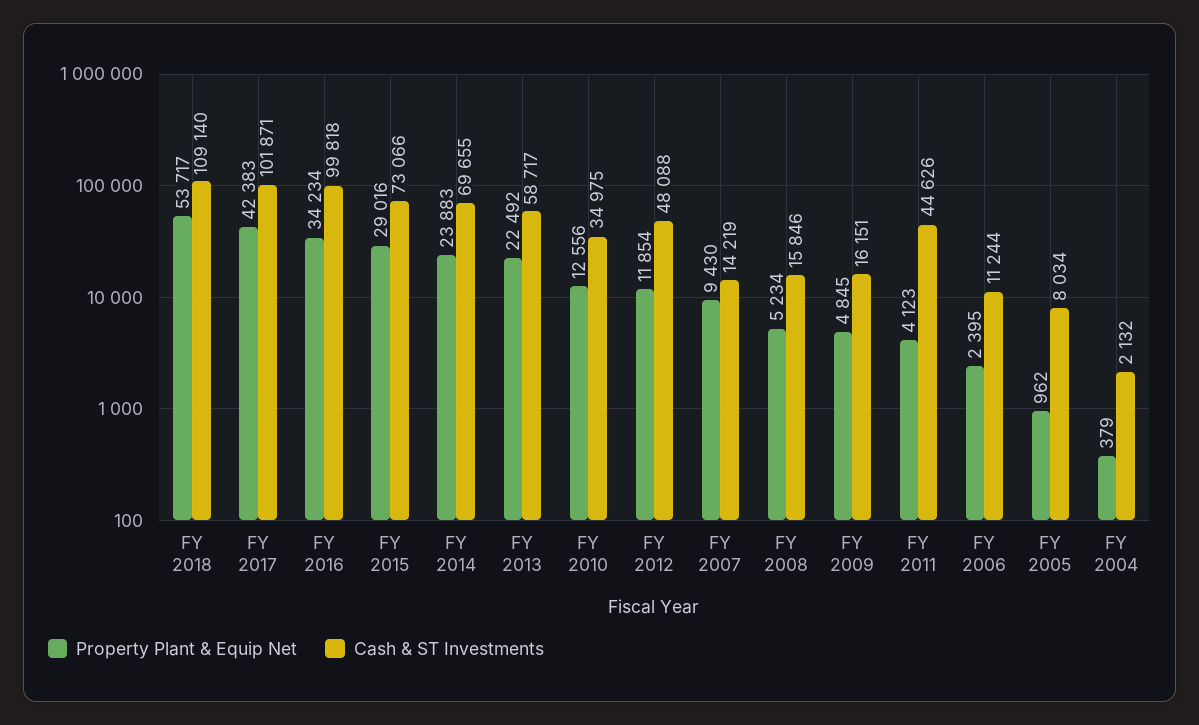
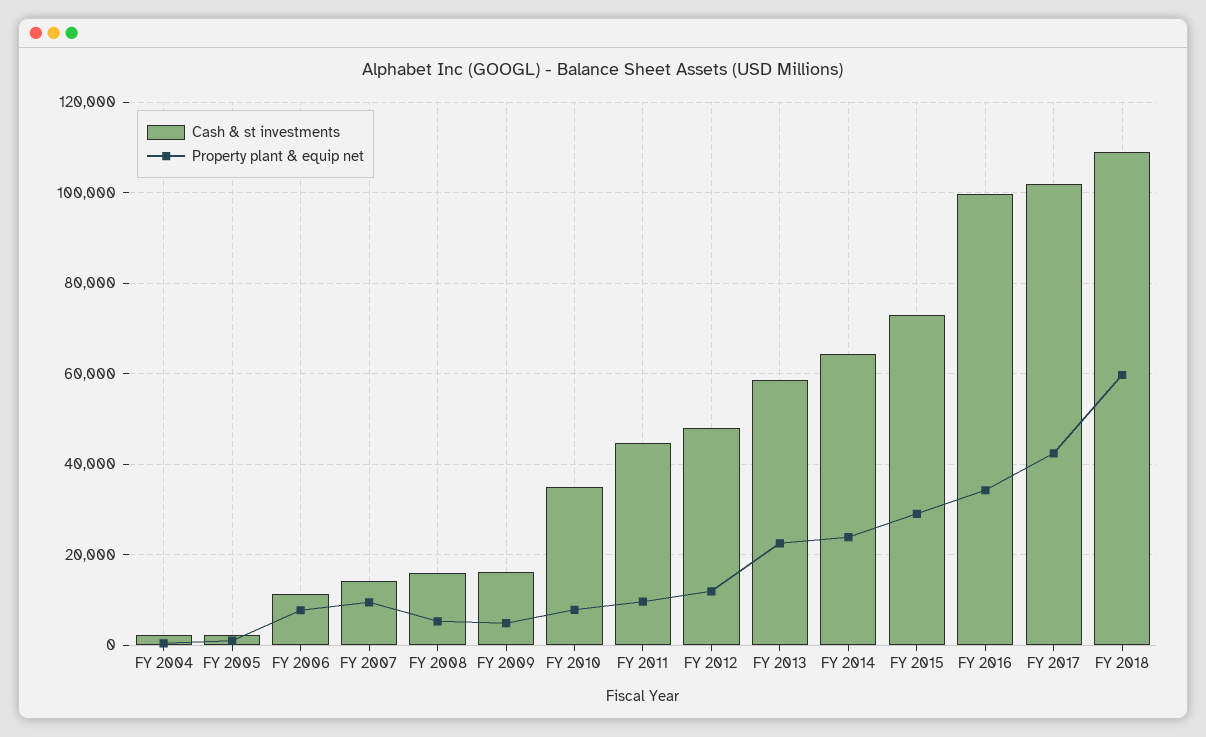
  {
    "Property Plant & Equip Net": {
-     "FY 2018": 53717,
+     "FY 2018": 60000,
      "FY 2017": 42383,
      "FY 2016": 34234,
      "FY 2015": 29016,
      "FY 2014": 23883,
      "FY 2013": 22492,
-     "FY 2010": 12556,
+     "FY 2010": 8000,
      "FY 2012": 11854,
      "FY 2007": 9430,
      "FY 2008": 5234,
      "FY 2009": 4845,
-     "FY 2011": 4123,
+     "FY 2011": 10000,
-     "FY 2006": 2395,
+     "FY 2006": 8000,
      "FY 2005": 962,
      "FY 2004": 379
    },
    "Cash & ST Investments": {
      "FY 2018": 109140,
      "FY 2017": 101871,
      "FY 2016": 99818,
      "FY 2015": 73066,
-     "FY 2014": 69655,
+     "FY 2014": 64000,
      "FY 2013": 58717,
      "FY 2010": 34975,
      "FY 2012": 48088,
      "FY 2007": 14219,
      "FY 2008": 15846,
      "FY 2009": 16151,
      "FY 2011": 44626,
      "FY 2006": 11244,
-     "FY 2005": 8034,
+     "FY 2005": 2000,
      "FY 2004": 2132
    }
  }

